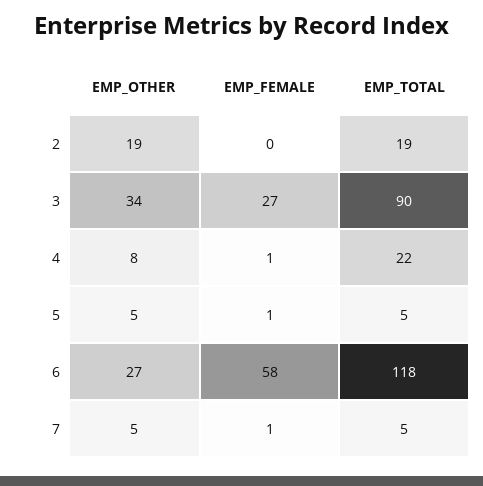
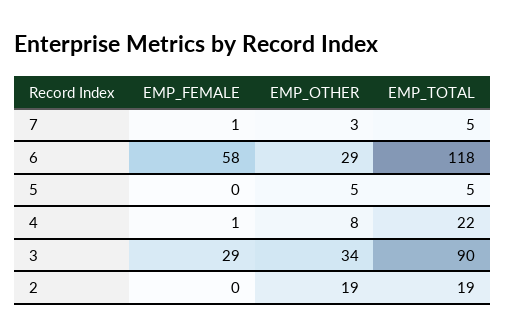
  {
    "EMP_OTHER": {
      "2": 19,
      "3": 34,
      "4": 8,
      "5": 5,
-     "6": 27,
+     "6": 29,
-     "7": 5
+     "7": 3
    },
    "EMP_FEMALE": {
      "2": 0,
-     "3": 27,
+     "3": 29,
      "4": 1,
-     "5": 1,
+     "5": 0,
      "6": 58,
      "7": 1
    },
    "EMP_TOTAL": {
      "2": 19,
      "3": 90,
      "4": 22,
      "5": 5,
      "6": 118,
      "7": 5
    }
  }

